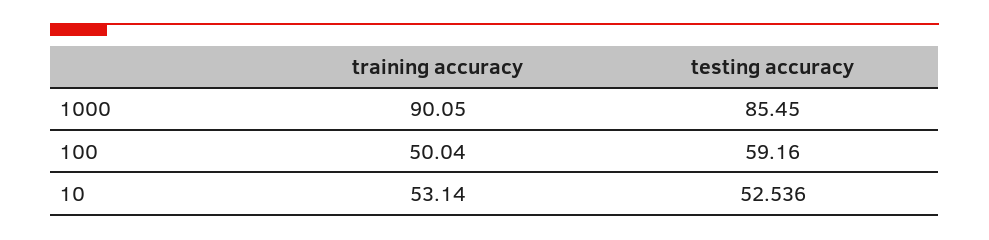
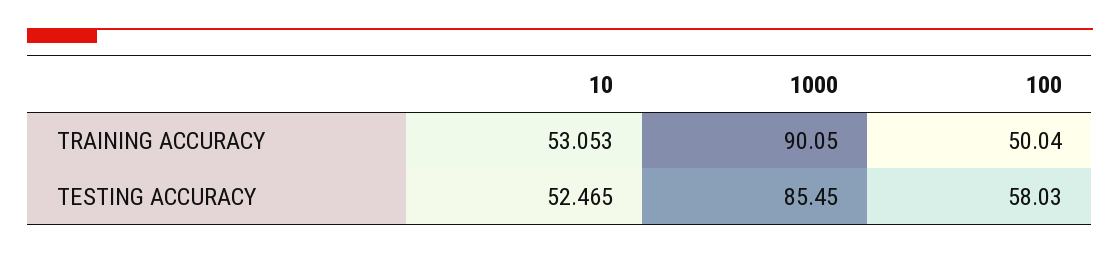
  {
    "training accuracy": {
      "1000": 90.05,
      "100": 50.04,
-     "10": 53.14
+     "10": 53.053
    },
    "testing accuracy": {
      "1000": 85.45,
-     "100": 59.16,
+     "100": 58.03,
-     "10": 52.536
+     "10": 52.465
    }
  }

